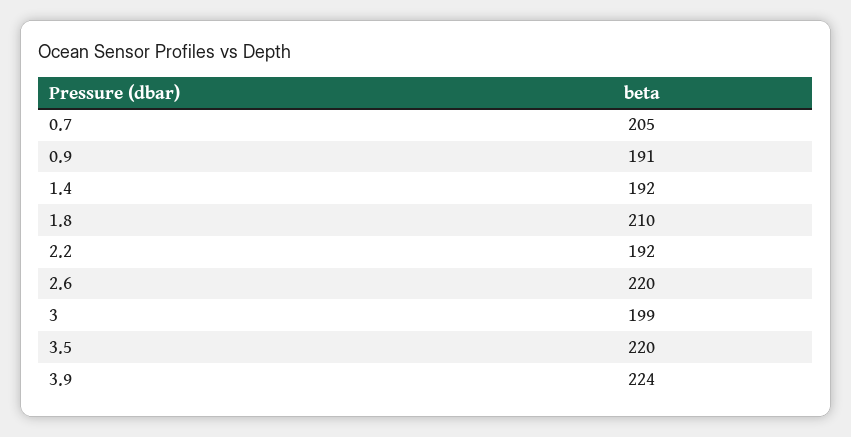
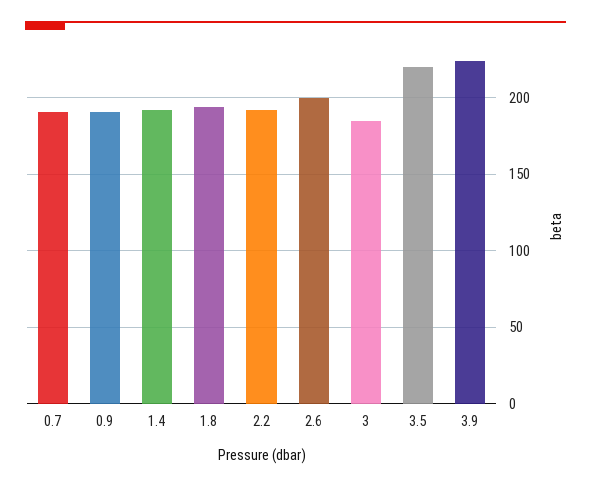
  {
-   "0.7": 205,
+   "0.7": 190,
    "0.9": 191,
    "1.4": 192,
-   "1.8": 210,
+   "1.8": 195,
    "2.2": 192,
-   "2.6": 220,
+   "2.6": 200,
-   "3": 199,
+   "3": 185,
    "3.5": 220,
    "3.9": 224
  }

